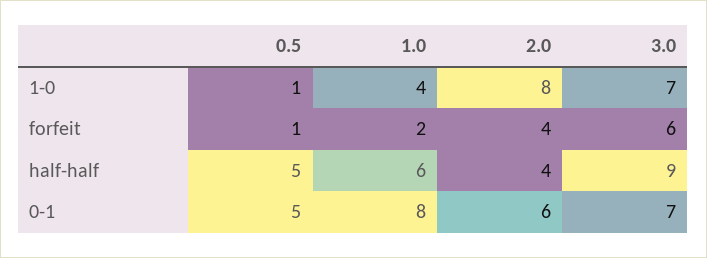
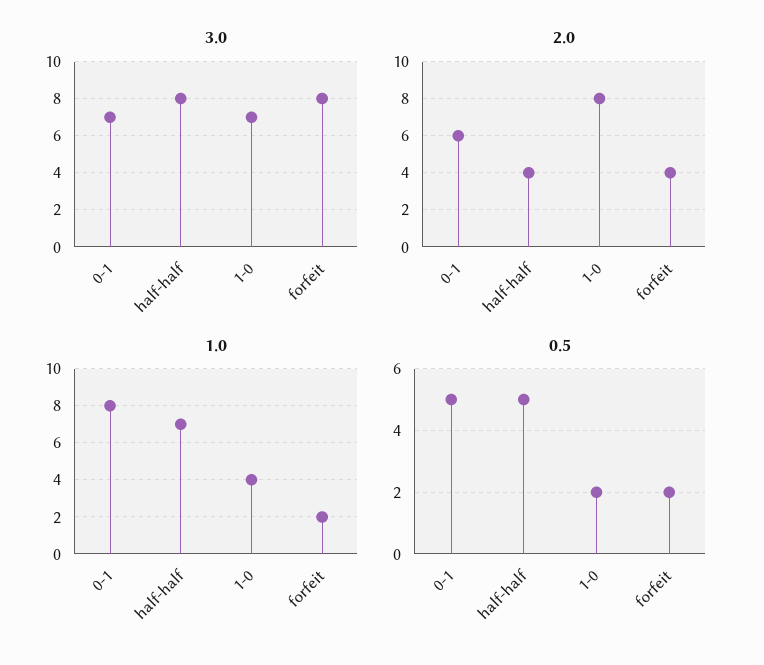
  {
    "0.5": {
-     "1-0": 1,
+     "1-0": 2,
-     "forfeit": 1,
+     "forfeit": 2,
      "half-half": 5,
      "0-1": 5
    },
    "1.0": {
      "1-0": 4,
      "forfeit": 2,
-     "half-half": 6,
+     "half-half": 7,
      "0-1": 8
    },
    "2.0": {
      "1-0": 8,
      "forfeit": 4,
      "half-half": 4,
      "0-1": 6
    },
    "3.0": {
      "1-0": 7,
-     "forfeit": 6,
+     "forfeit": 8,
-     "half-half": 9,
+     "half-half": 8,
      "0-1": 7
    }
  }

